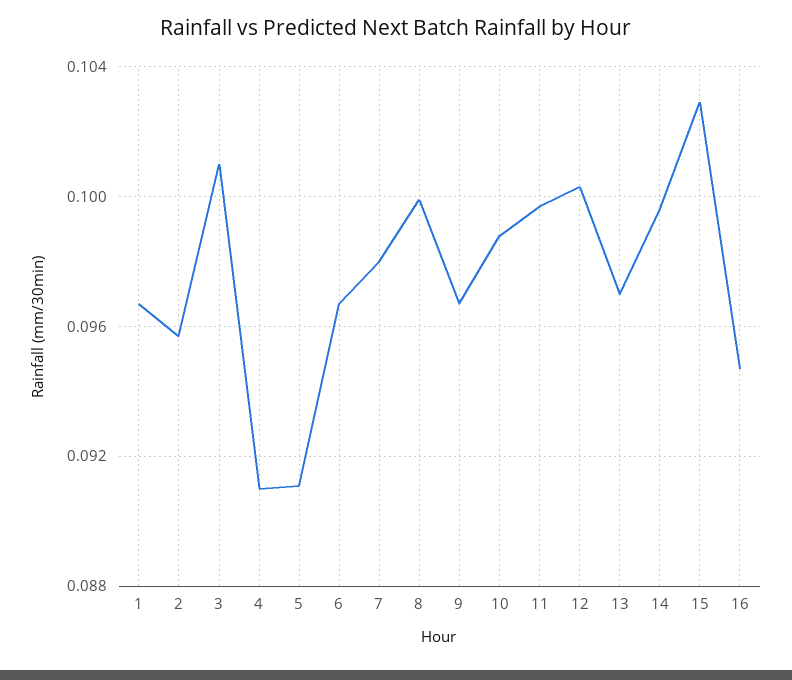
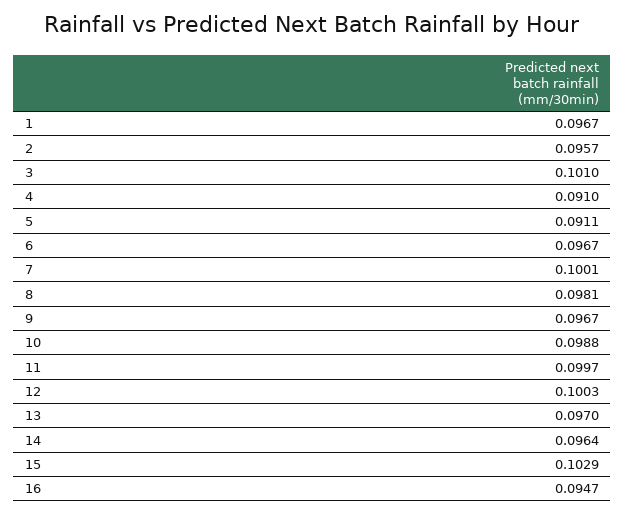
  {
    "1": 0.0967,
    "2": 0.0957,
    "3": 0.101,
    "4": 0.091,
    "5": 0.0911,
    "6": 0.0967,
-   "7": 0.098,
+   "7": 0.1001,
-   "8": 0.1,
+   "8": 0.0981,
    "9": 0.0967,
    "10": 0.0988,
    "11": 0.0997,
    "12": 0.1003,
    "13": 0.097,
-   "14": 0.0995,
+   "14": 0.0964,
    "15": 0.1029,
    "16": 0.0947
  }

